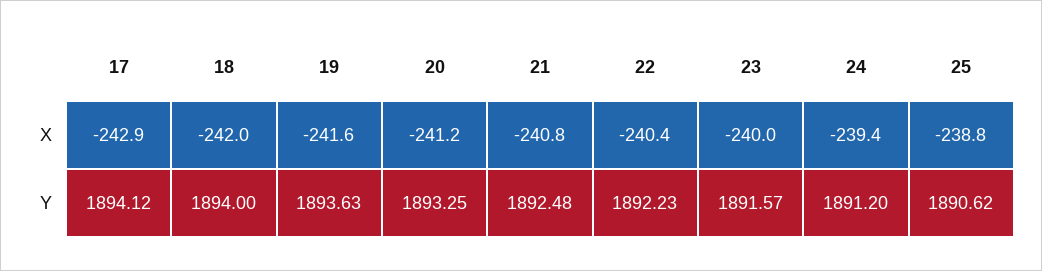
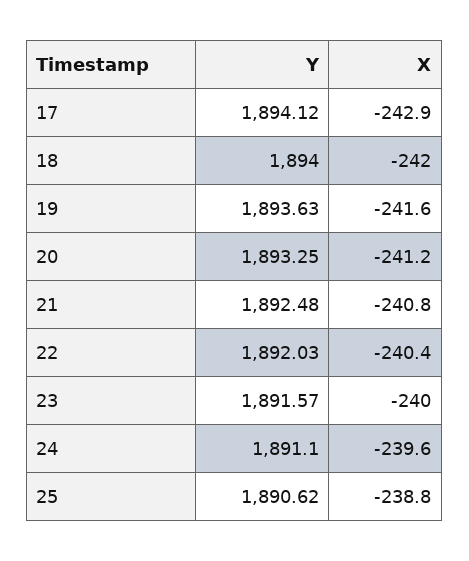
  {
    "17": {
      "X": -242.9,
      "Y": 1894.12
    },
    "18": {
      "X": -242,
      "Y": 1894
    },
    "19": {
      "X": -241.6,
      "Y": 1893.63
    },
    "20": {
      "X": -241.2,
      "Y": 1893.25
    },
    "21": {
      "X": -240.8,
      "Y": 1892.48
    },
    "22": {
      "X": -240.4,
-     "Y": 1892.23
+     "Y": 1892.03
    },
    "23": {
      "X": -240,
      "Y": 1891.57
    },
    "24": {
-     "X": -239.4,
+     "X": -239.6,
-     "Y": 1891.2
+     "Y": 1891.1
    },
    "25": {
      "X": -238.8,
      "Y": 1890.62
    }
  }

